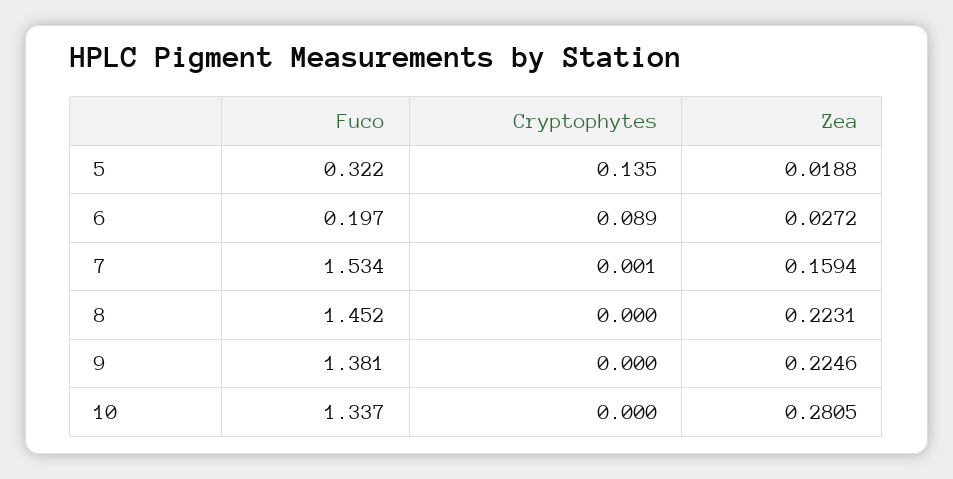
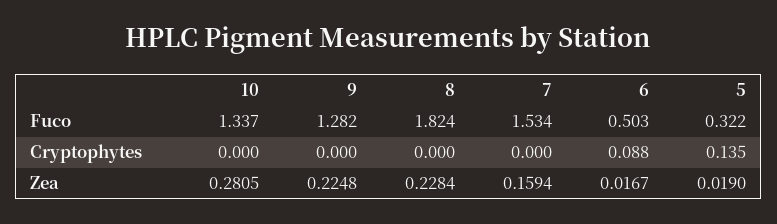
  {
    "Fuco": {
      "5": 0.322,
-     "6": 0.197,
+     "6": 0.503,
      "7": 1.534,
-     "8": 1.452,
+     "8": 1.824,
-     "9": 1.381,
+     "9": 1.282,
      "10": 1.337
    },
    "Cryptophytes": {
      "5": 0.135,
-     "6": 0.089,
+     "6": 0.088,
-     "7": 0.001,
+     "7": 0,
      "8": 0,
      "9": 0,
      "10": 0
    },
    "Zea": {
-     "5": 0.0188,
+     "5": 0.019,
-     "6": 0.0272,
+     "6": 0.0167,
      "7": 0.1594,
-     "8": 0.2231,
+     "8": 0.2284,
-     "9": 0.2246,
+     "9": 0.2248,
      "10": 0.2805
    }
  }

